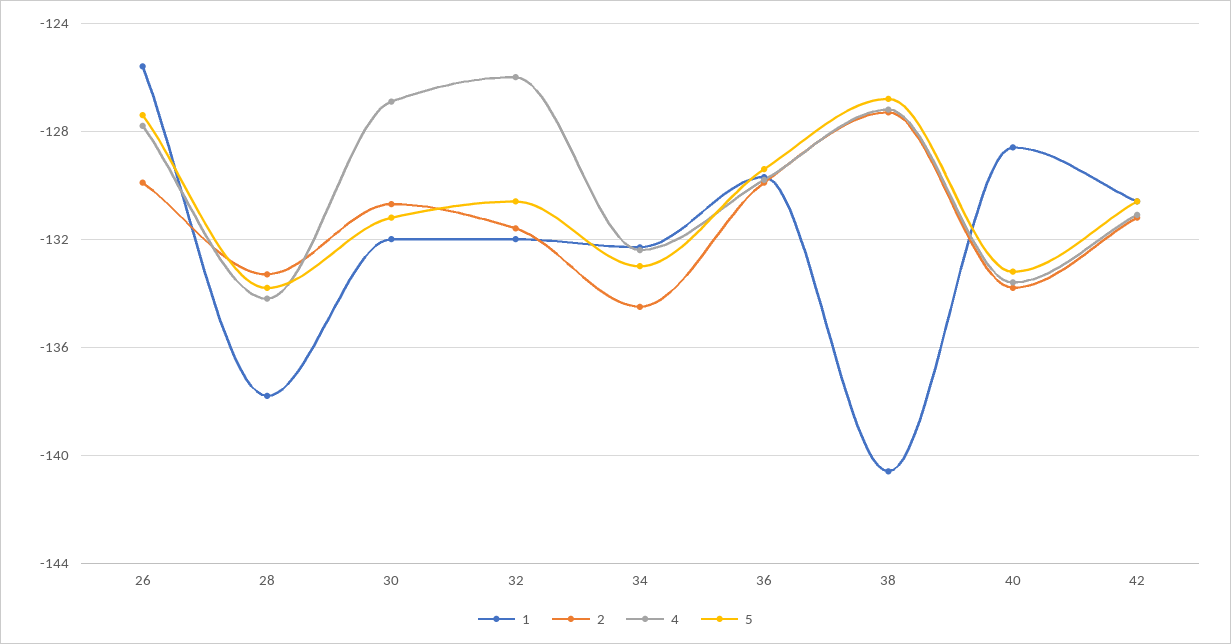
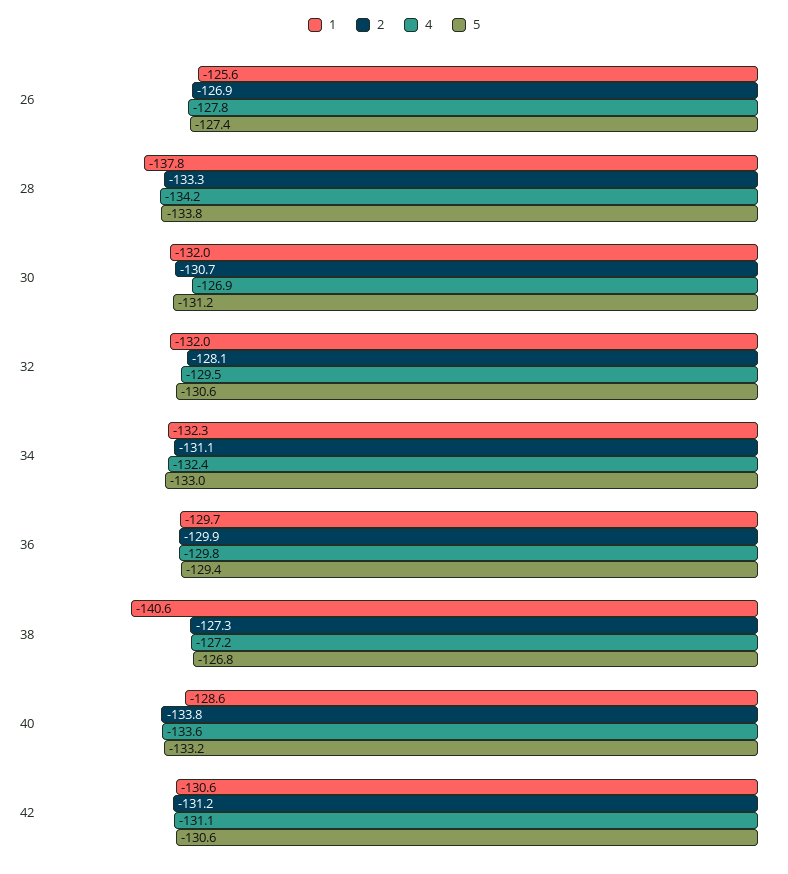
  {
    "1": {
      "26": -125.6,
      "28": -137.8,
      "30": -132,
      "32": -132,
      "34": -132.3,
      "36": -129.7,
      "38": -140.6,
      "40": -128.6,
      "42": -130.6
    },
    "2": {
-     "26": -130,
+     "26": -126.9,
      "28": -133.3,
      "30": -130.7,
-     "32": -131.5,
+     "32": -128.1,
-     "34": -134.5,
+     "34": -131.1,
      "36": -129.9,
      "38": -127.3,
      "40": -133.8,
      "42": -131.2
    },
    "4": {
      "26": -127.8,
      "28": -134.2,
      "30": -126.9,
-     "32": -126,
+     "32": -129.5,
      "34": -132.4,
      "36": -129.8,
      "38": -127.2,
      "40": -133.6,
      "42": -131.1
    },
    "5": {
      "26": -127.4,
      "28": -133.8,
      "30": -131.2,
      "32": -130.6,
      "34": -133,
      "36": -129.4,
      "38": -126.8,
      "40": -133.2,
      "42": -130.6
    }
  }

